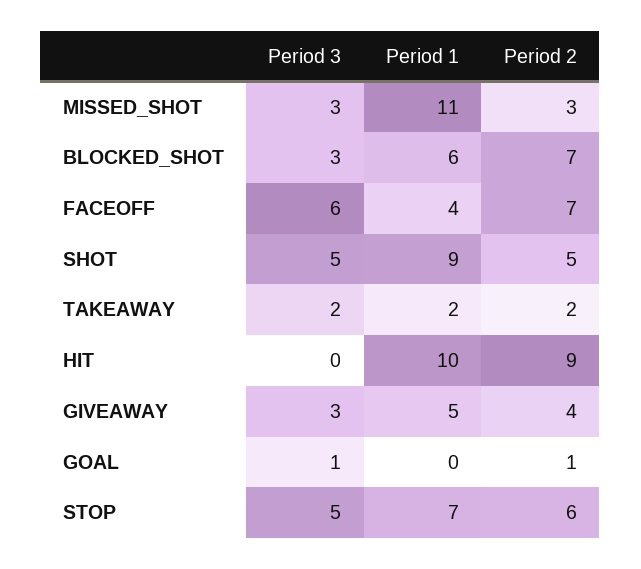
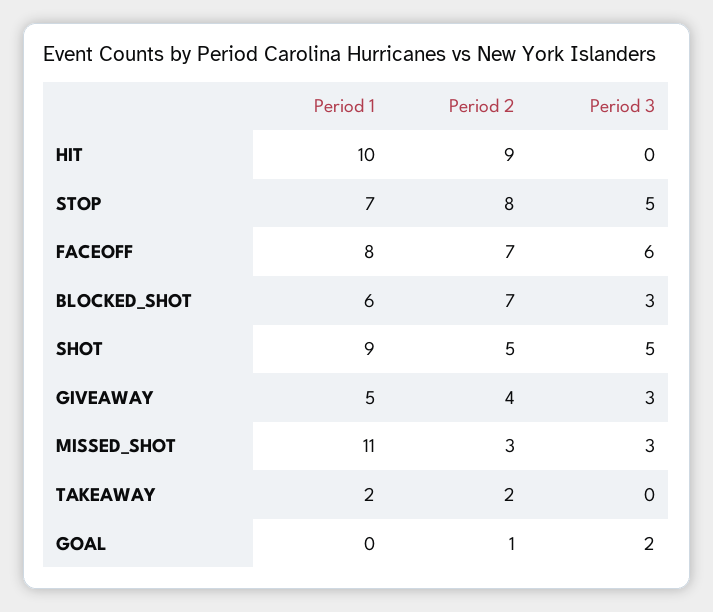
  {
    "Period 3": {
      "MISSED_SHOT": 3,
      "BLOCKED_SHOT": 3,
      "FACEOFF": 6,
      "SHOT": 5,
-     "TAKEAWAY": 2,
+     "TAKEAWAY": 0,
      "HIT": 0,
      "GIVEAWAY": 3,
-     "GOAL": 1,
+     "GOAL": 2,
      "STOP": 5
    },
    "Period 1": {
      "MISSED_SHOT": 11,
      "BLOCKED_SHOT": 6,
-     "FACEOFF": 4,
+     "FACEOFF": 8,
      "SHOT": 9,
      "TAKEAWAY": 2,
      "HIT": 10,
      "GIVEAWAY": 5,
      "GOAL": 0,
      "STOP": 7
    },
    "Period 2": {
      "MISSED_SHOT": 3,
      "BLOCKED_SHOT": 7,
      "FACEOFF": 7,
      "SHOT": 5,
      "TAKEAWAY": 2,
      "HIT": 9,
      "GIVEAWAY": 4,
      "GOAL": 1,
-     "STOP": 6
+     "STOP": 8
    }
  }

